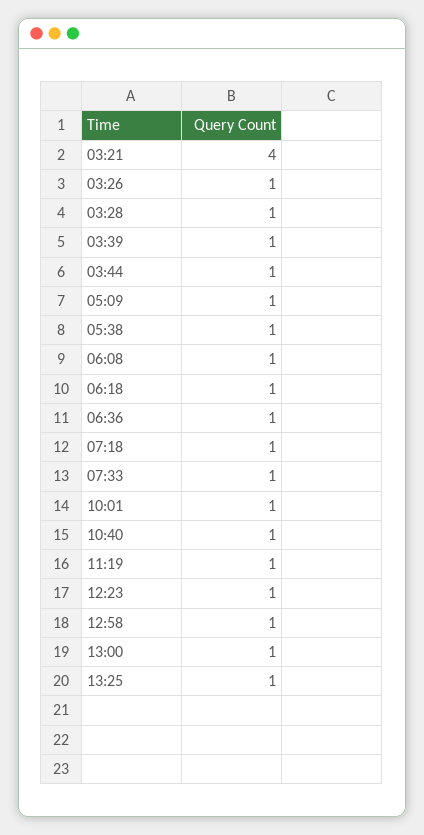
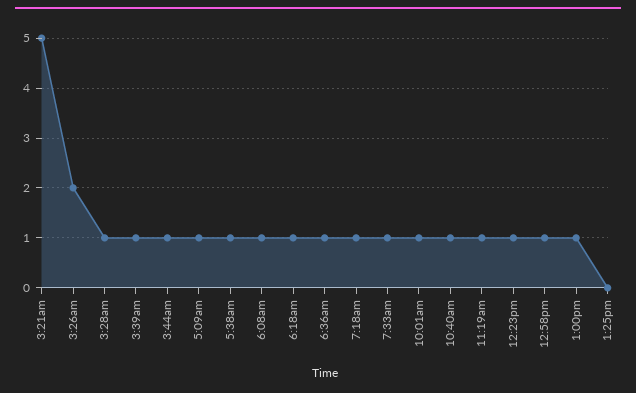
  {
-   "03:21": 4,
+   "03:21": 5,
-   "03:26": 1,
+   "03:26": 2,
    "03:28": 1,
    "03:39": 1,
    "03:44": 1,
    "05:09": 1,
    "05:38": 1,
    "06:08": 1,
    "06:18": 1,
    "06:36": 1,
    "07:18": 1,
    "07:33": 1,
    "10:01": 1,
    "10:40": 1,
    "11:19": 1,
    "12:23": 1,
    "12:58": 1,
    "13:00": 1,
-   "13:25": 1
+   "13:25": 0
  }

